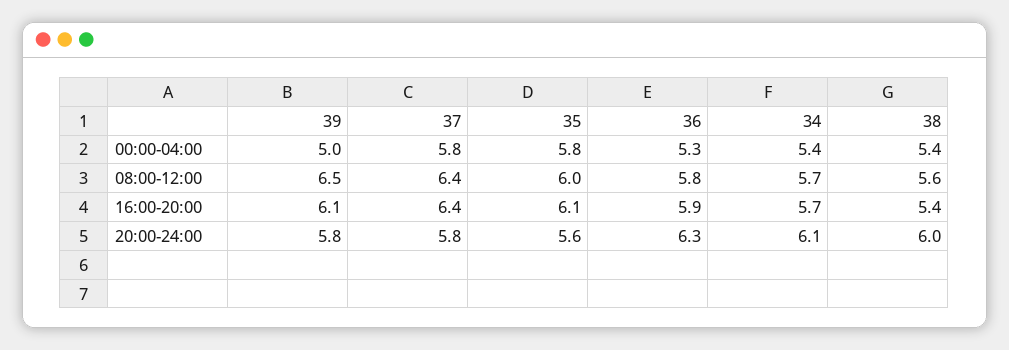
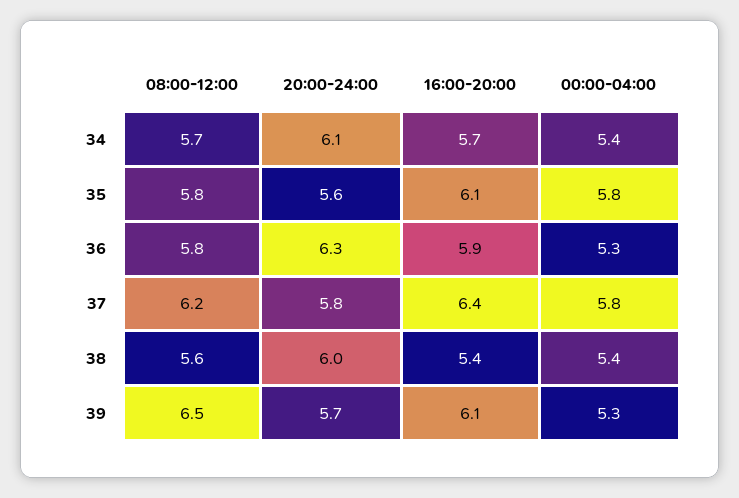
  {
    "39": {
-     "00:00-04:00": 5,
+     "00:00-04:00": 5.3,
      "08:00-12:00": 6.5,
      "16:00-20:00": 6.1,
-     "20:00-24:00": 5.8
+     "20:00-24:00": 5.7
    },
    "37": {
      "00:00-04:00": 5.8,
-     "08:00-12:00": 6.4,
+     "08:00-12:00": 6.2,
      "16:00-20:00": 6.4,
      "20:00-24:00": 5.8
    },
    "35": {
      "00:00-04:00": 5.8,
-     "08:00-12:00": 6,
+     "08:00-12:00": 5.8,
      "16:00-20:00": 6.1,
      "20:00-24:00": 5.6
    },
    "36": {
      "00:00-04:00": 5.3,
      "08:00-12:00": 5.8,
      "16:00-20:00": 5.9,
      "20:00-24:00": 6.3
    },
    "34": {
      "00:00-04:00": 5.4,
      "08:00-12:00": 5.7,
      "16:00-20:00": 5.7,
      "20:00-24:00": 6.1
    },
    "38": {
      "00:00-04:00": 5.4,
      "08:00-12:00": 5.6,
      "16:00-20:00": 5.4,
      "20:00-24:00": 6
    }
  }

